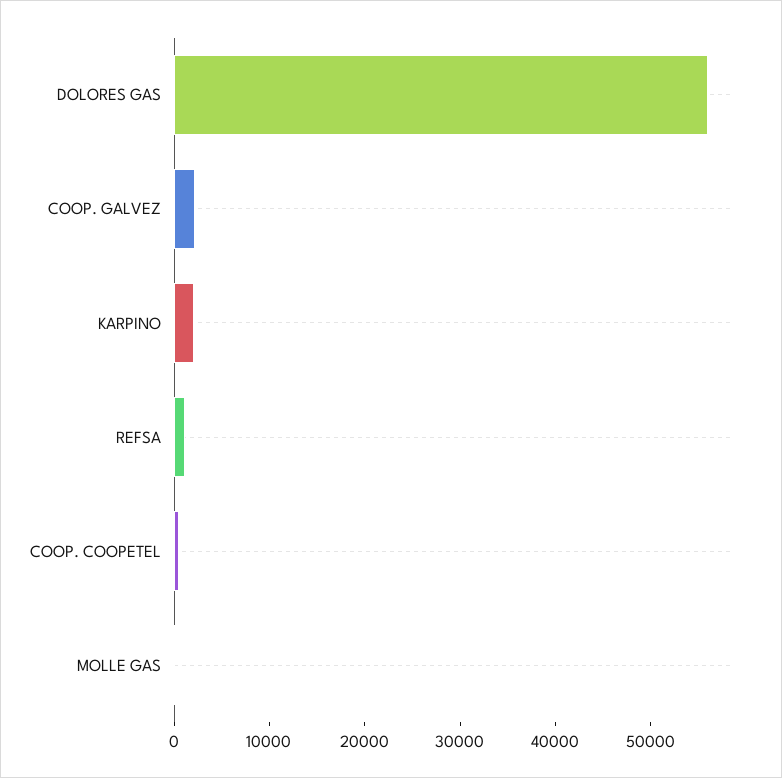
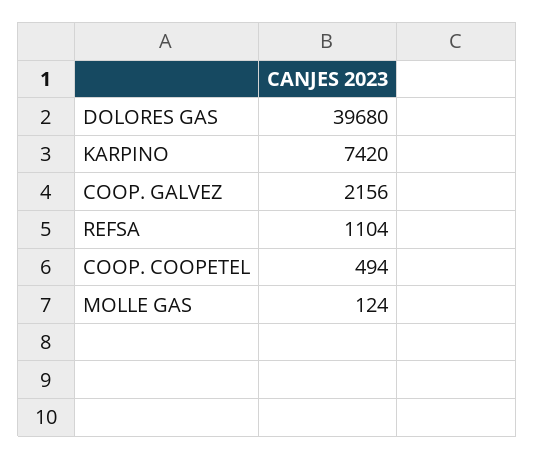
  {
-   "DOLORES GAS": 56000,
+   "DOLORES GAS": 39680,
    "COOP. GALVEZ": 2156,
-   "KARPINO": 2000,
+   "KARPINO": 7420,
    "REFSA": 1104,
    "COOP. COOPETEL": 494,
    "MOLLE GAS": 124
  }

